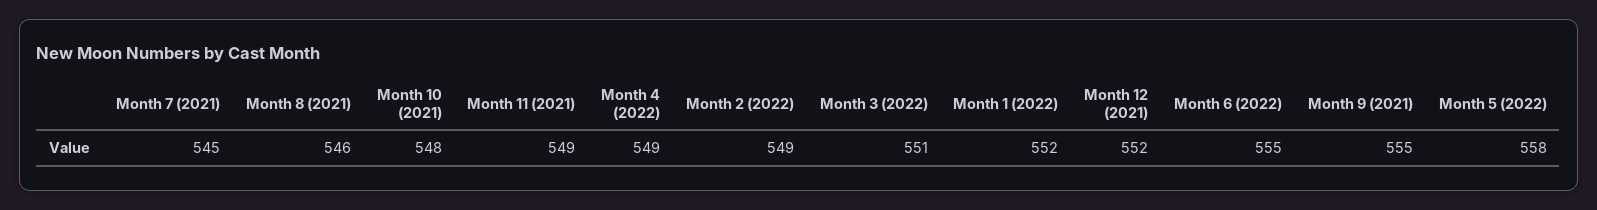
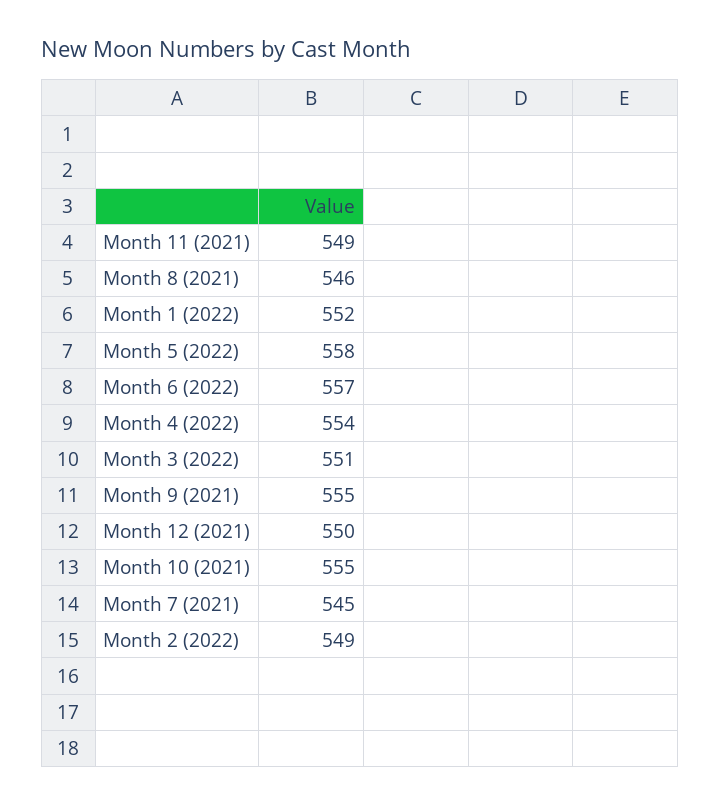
  {
    "Month 7 (2021)": 545,
    "Month 8 (2021)": 546,
-   "Month 10 (2021)": 548,
+   "Month 10 (2021)": 555,
    "Month 11 (2021)": 549,
-   "Month 4 (2022)": 549,
+   "Month 4 (2022)": 554,
    "Month 2 (2022)": 549,
    "Month 3 (2022)": 551,
    "Month 1 (2022)": 552,
-   "Month 12 (2021)": 552,
+   "Month 12 (2021)": 550,
-   "Month 6 (2022)": 555,
+   "Month 6 (2022)": 557,
    "Month 9 (2021)": 555,
    "Month 5 (2022)": 558
  }

